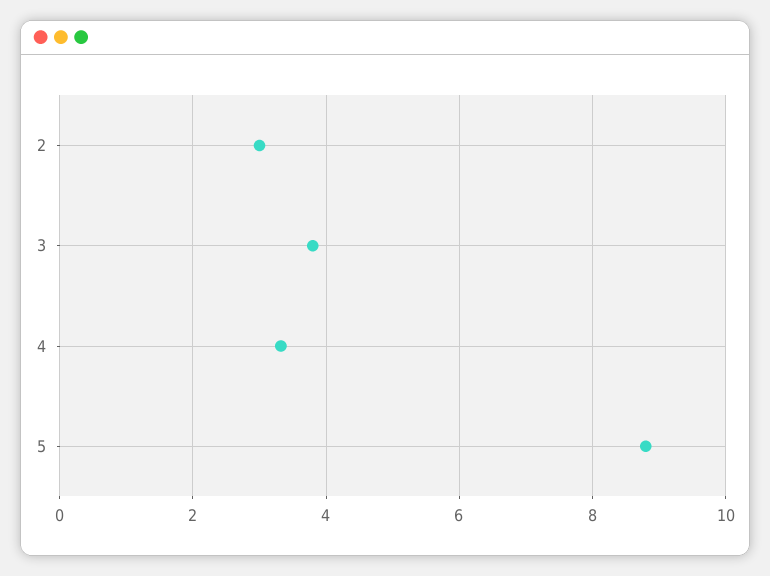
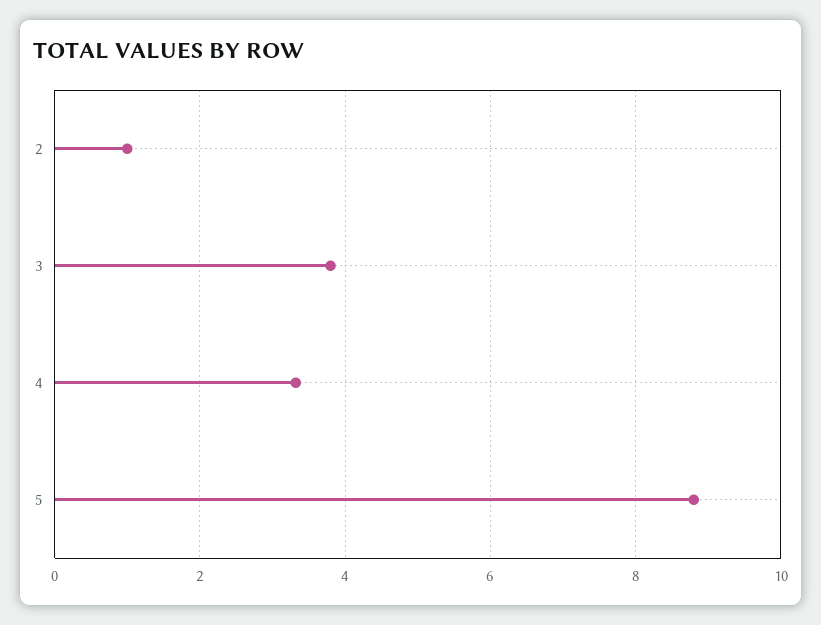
  {
-   "2": 3,
+   "2": 1,
    "3": 3.8,
    "4": 3.4,
    "5": 8.8
  }

